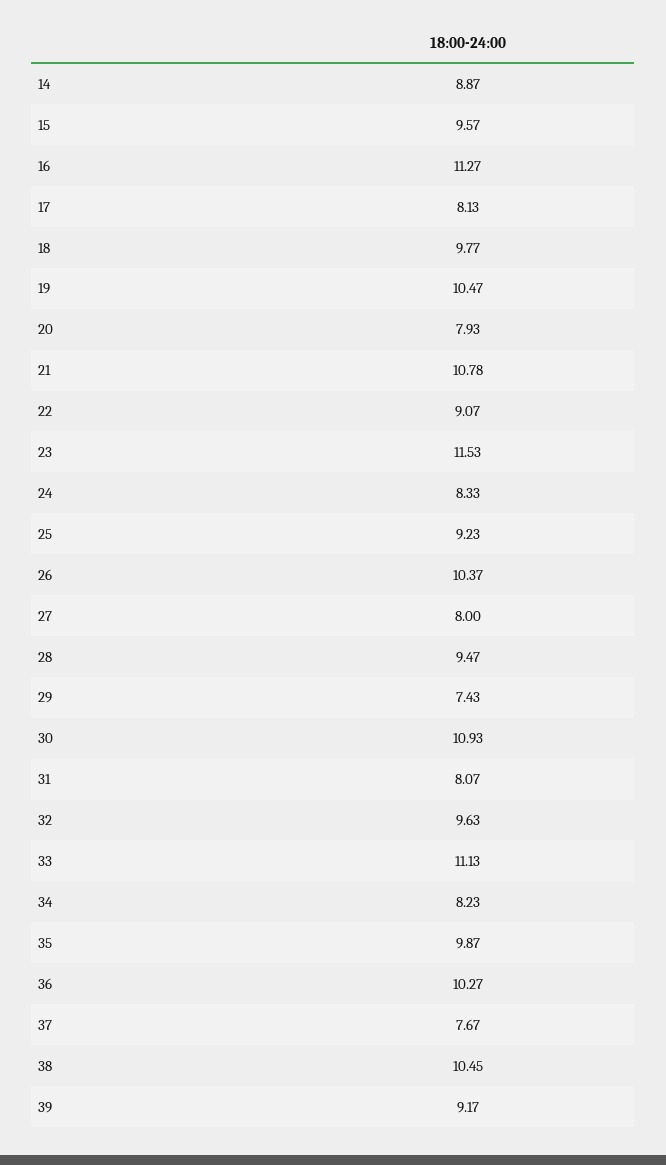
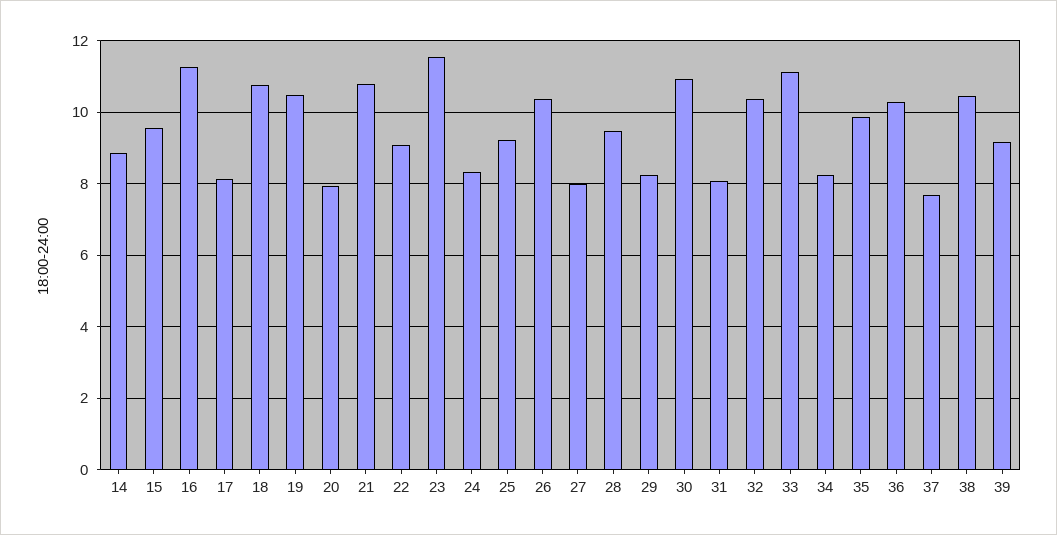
  {
    "14": 8.87,
    "15": 9.57,
    "16": 11.27,
    "17": 8.13,
-   "18": 9.77,
+   "18": 10.8,
    "19": 10.47,
    "20": 7.93,
    "21": 10.78,
    "22": 9.07,
    "23": 11.53,
    "24": 8.33,
    "25": 9.23,
    "26": 10.37,
    "27": 8,
    "28": 9.47,
-   "29": 7.43,
+   "29": 8.2,
    "30": 10.93,
    "31": 8.07,
-   "32": 9.63,
+   "32": 10.4,
    "33": 11.13,
    "34": 8.23,
    "35": 9.87,
    "36": 10.27,
    "37": 7.67,
    "38": 10.45,
    "39": 9.17
  }

